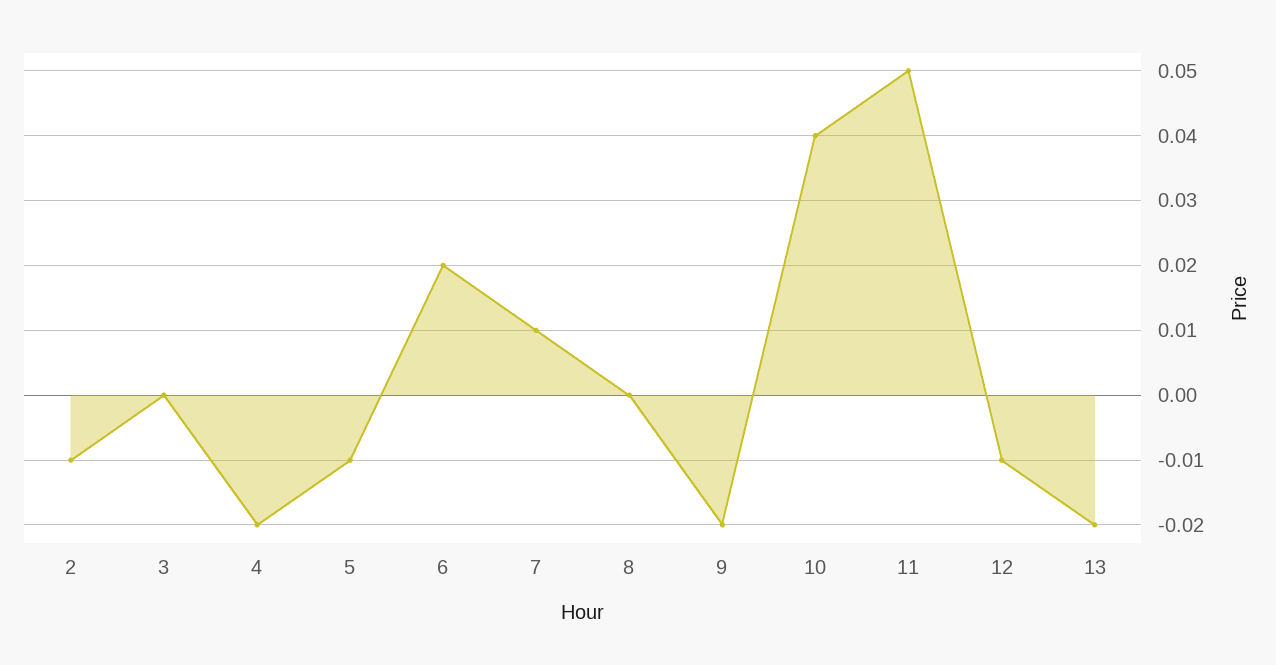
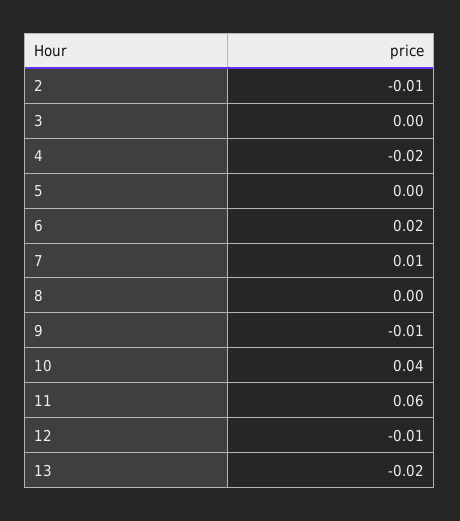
  {
    "2": -0.01,
    "3": 0,
    "4": -0.02,
-   "5": -0.01,
+   "5": 0,
    "6": 0.02,
    "7": 0.01,
    "8": 0,
-   "9": -0.02,
+   "9": -0.01,
    "10": 0.04,
-   "11": 0.05,
+   "11": 0.06,
    "12": -0.01,
    "13": -0.02
  }

